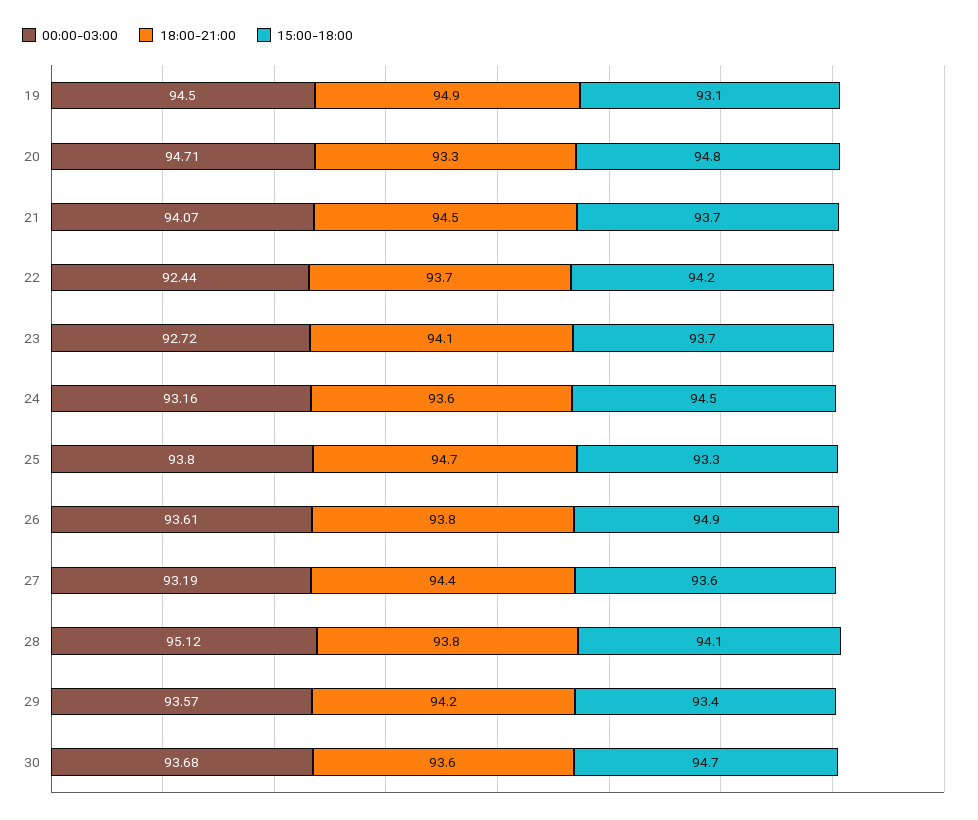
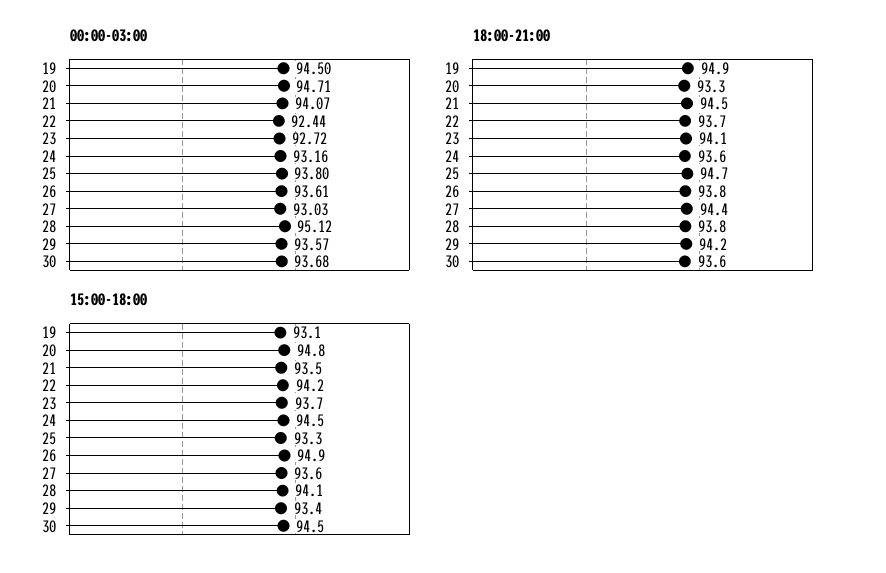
  {
    "00:00-03:00": {
      "19": 94.5,
      "20": 94.71,
      "21": 94.07,
      "22": 92.44,
      "23": 92.72,
      "24": 93.16,
      "25": 93.8,
      "26": 93.61,
-     "27": 93.19,
+     "27": 93.03,
      "28": 95.12,
      "29": 93.57,
      "30": 93.68
    },
    "18:00-21:00": {
      "19": 94.9,
      "20": 93.3,
      "21": 94.5,
      "22": 93.7,
      "23": 94.1,
      "24": 93.6,
      "25": 94.7,
      "26": 93.8,
      "27": 94.4,
      "28": 93.8,
      "29": 94.2,
      "30": 93.6
    },
    "15:00-18:00": {
      "19": 93.1,
      "20": 94.8,
-     "21": 93.7,
+     "21": 93.5,
      "22": 94.2,
      "23": 93.7,
      "24": 94.5,
      "25": 93.3,
      "26": 94.9,
      "27": 93.6,
      "28": 94.1,
      "29": 93.4,
-     "30": 94.7
+     "30": 94.5
    }
  }

